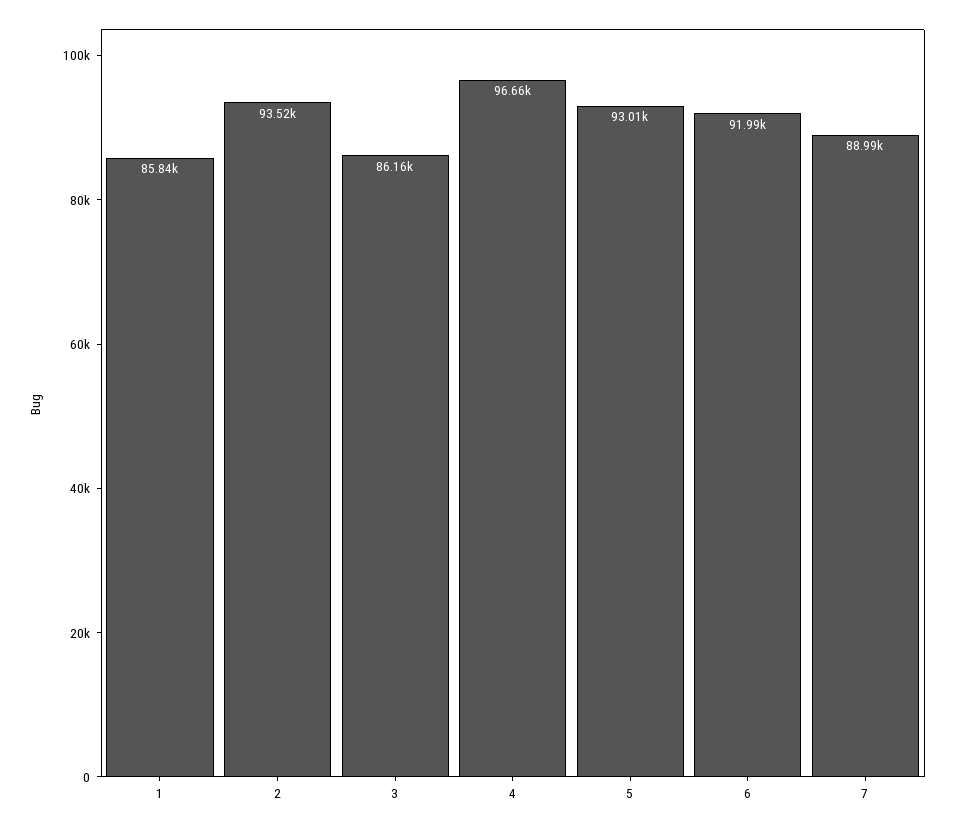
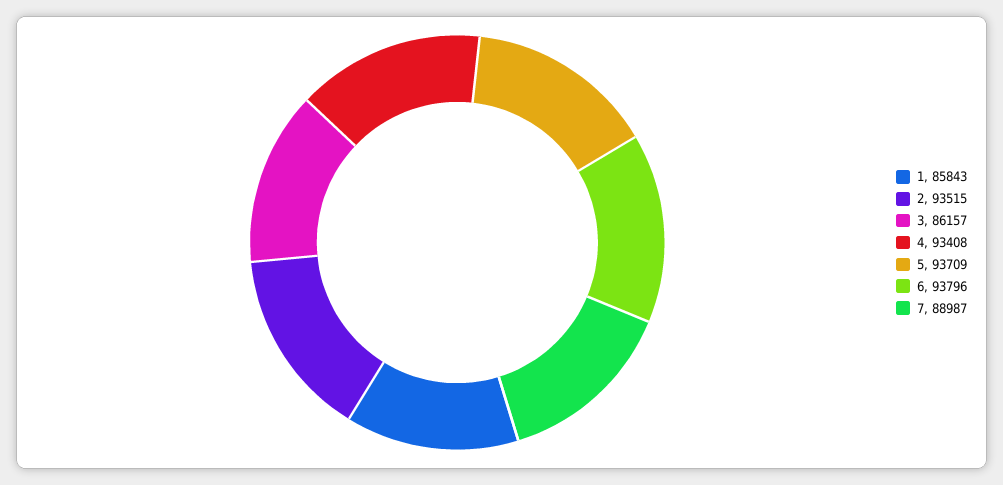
  {
    "1": 85843,
    "2": 93515,
    "3": 86157,
-   "4": 96660,
+   "4": 93408,
-   "5": 93010,
+   "5": 93709,
-   "6": 91990,
+   "6": 93796,
    "7": 88987
  }

